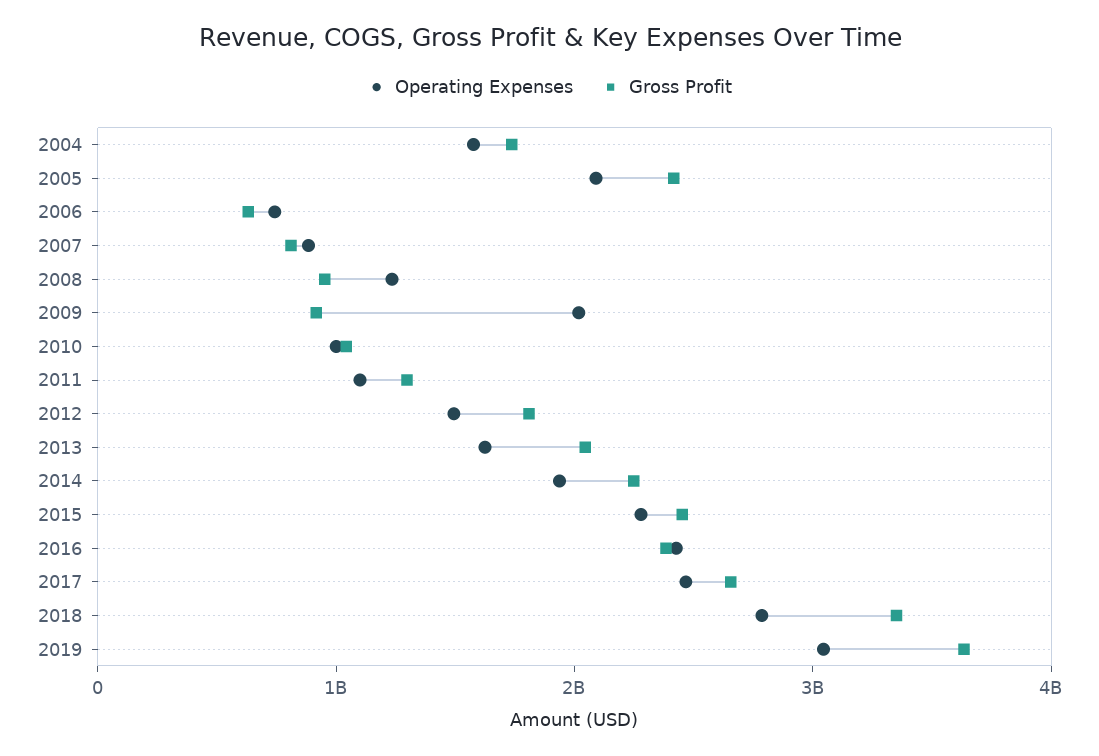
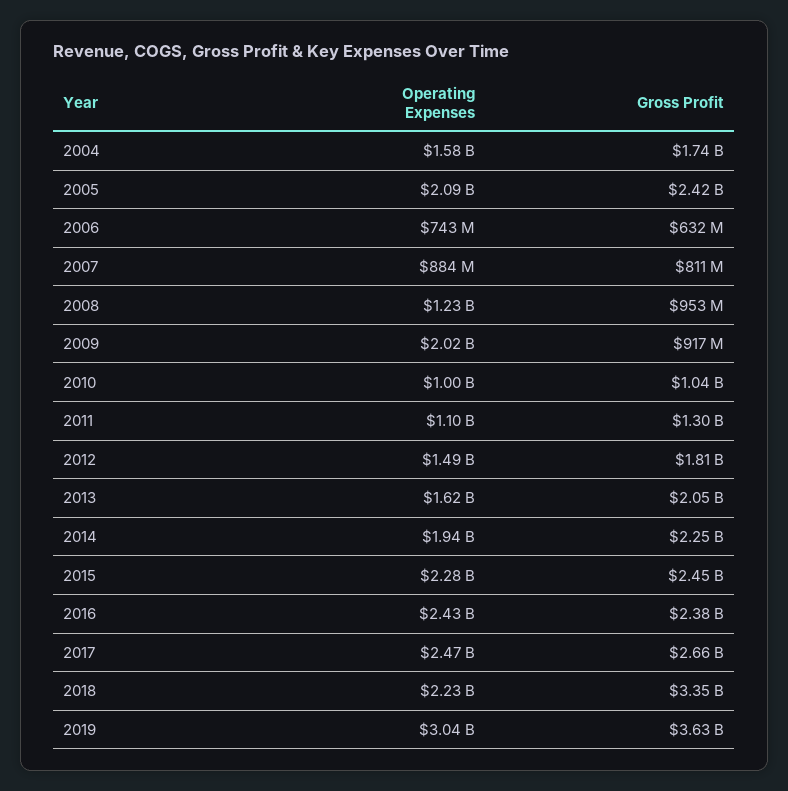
  {
    "Operating Expenses": {
      "2004": 1580000000,
      "2005": 2090000000,
      "2006": 743000000,
      "2007": 884000000,
      "2008": 1230000000,
      "2009": 2020000000,
      "2010": 1000000000,
      "2011": 1100000000,
      "2012": 1490000000,
      "2013": 1620000000,
      "2014": 1940000000,
      "2015": 2280000000,
      "2016": 2430000000,
      "2017": 2470000000,
-     "2018": 2800000000,
+     "2018": 2230000000,
      "2019": 3040000000
    },
    "Gross Profit": {
      "2004": 1740000000,
      "2005": 2420000000,
      "2006": 632000000,
      "2007": 811000000,
      "2008": 953000000,
      "2009": 917000000,
      "2010": 1040000000,
      "2011": 1300000000,
      "2012": 1810000000,
      "2013": 2050000000,
      "2014": 2250000000,
      "2015": 2450000000,
      "2016": 2380000000,
      "2017": 2660000000,
      "2018": 3350000000,
      "2019": 3630000000
    }
  }

